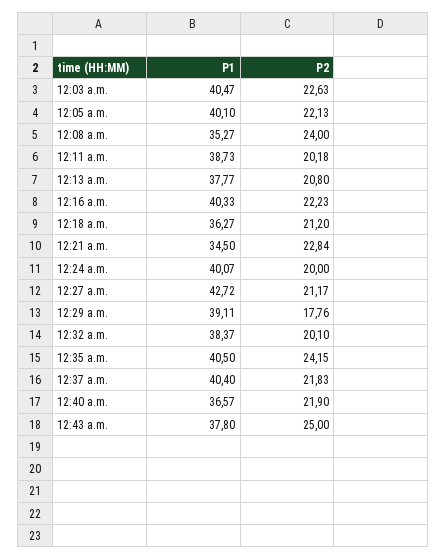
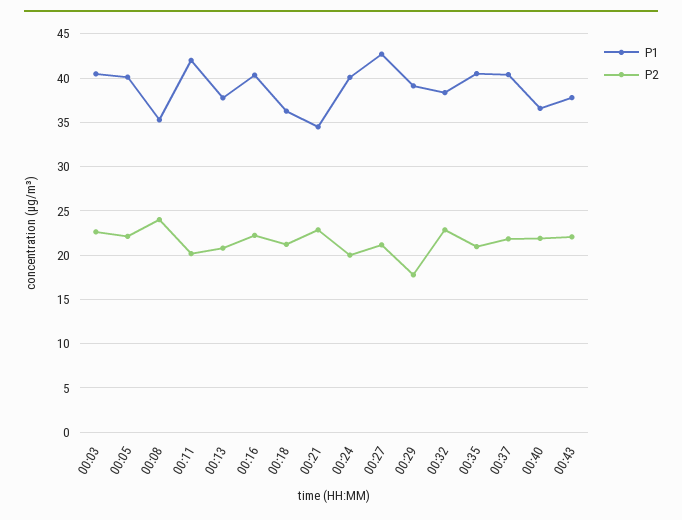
  {
    "P1": {
      "12:03 a.m.": 40.47,
      "12:05 a.m.": 40.1,
      "12:08 a.m.": 35.27,
-     "12:11 a.m.": 38.73,
+     "12:11 a.m.": 42,
      "12:13 a.m.": 37.77,
      "12:16 a.m.": 40.33,
      "12:18 a.m.": 36.27,
      "12:21 a.m.": 34.5,
      "12:24 a.m.": 40.07,
      "12:27 a.m.": 42.72,
      "12:29 a.m.": 39.11,
      "12:32 a.m.": 38.37,
      "12:35 a.m.": 40.5,
      "12:37 a.m.": 40.4,
      "12:40 a.m.": 36.57,
      "12:43 a.m.": 37.8
    },
    "P2": {
      "12:03 a.m.": 22.63,
      "12:05 a.m.": 22.13,
      "12:08 a.m.": 24,
      "12:11 a.m.": 20.18,
      "12:13 a.m.": 20.8,
      "12:16 a.m.": 22.23,
      "12:18 a.m.": 21.2,
      "12:21 a.m.": 22.84,
      "12:24 a.m.": 20,
      "12:27 a.m.": 21.17,
      "12:29 a.m.": 17.76,
-     "12:32 a.m.": 20.1,
+     "12:32 a.m.": 23,
-     "12:35 a.m.": 24.15,
+     "12:35 a.m.": 21,
      "12:37 a.m.": 21.83,
      "12:40 a.m.": 21.9,
-     "12:43 a.m.": 25
+     "12:43 a.m.": 22
    }
  }

